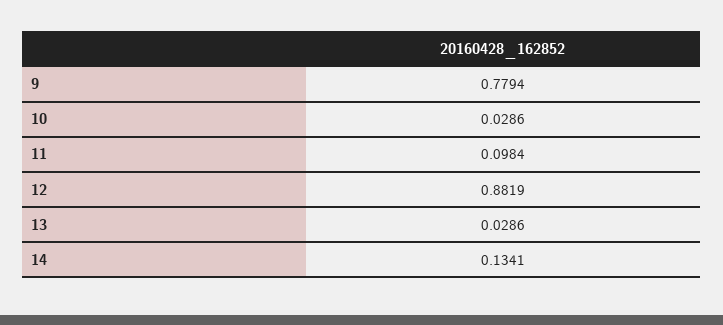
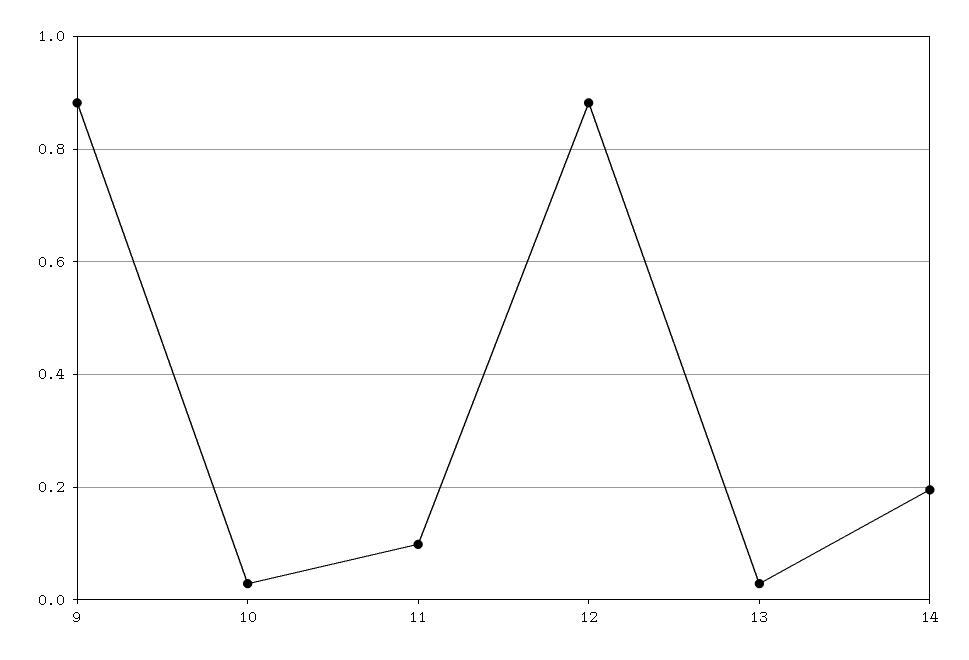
  {
-   "9": 0.7794,
+   "9": 0.88,
    "10": 0.0286,
    "11": 0.0984,
    "12": 0.8819,
    "13": 0.0286,
-   "14": 0.1341
+   "14": 0.2
  }

